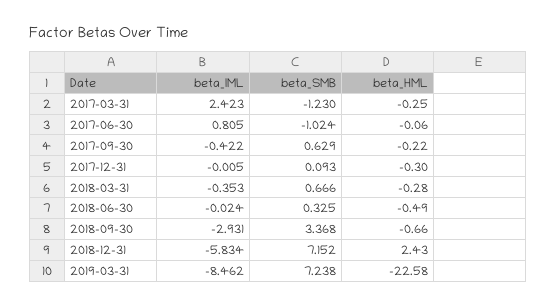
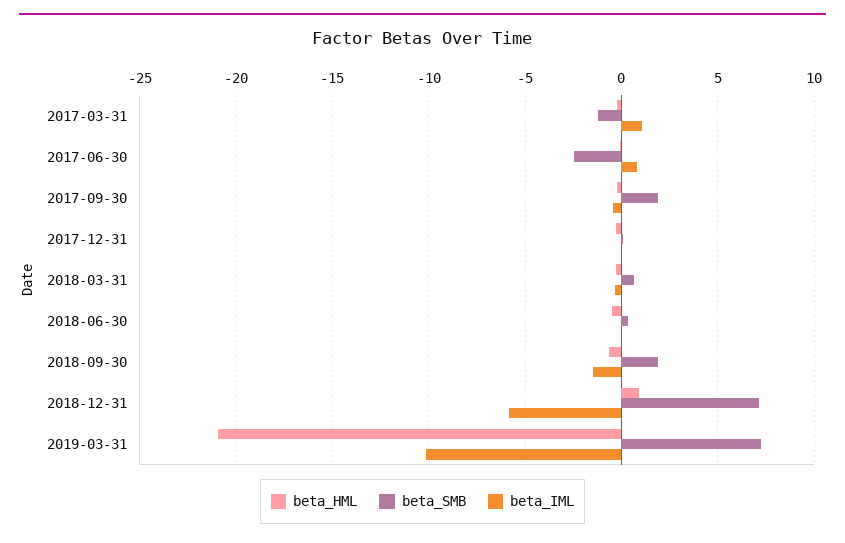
  {
    "beta_IML": {
-     "2017-03-31": 2.423,
+     "2017-03-31": 1,
      "2017-06-30": 0.805,
      "2017-09-30": -0.422,
      "2017-12-31": -0.005,
      "2018-03-31": -0.353,
      "2018-06-30": -0.024,
-     "2018-09-30": -2.931,
+     "2018-09-30": -1.5,
      "2018-12-31": -5.834,
-     "2019-03-31": -8.462
+     "2019-03-31": -10
    },
    "beta_SMB": {
      "2017-03-31": -1.23,
-     "2017-06-30": -1.024,
+     "2017-06-30": -2.5,
-     "2017-09-30": 0.629,
+     "2017-09-30": 2,
      "2017-12-31": 0.093,
      "2018-03-31": 0.666,
      "2018-06-30": 0.325,
-     "2018-09-30": 3.368,
+     "2018-09-30": 2,
      "2018-12-31": 7.152,
      "2019-03-31": 7.238
    },
    "beta_HML": {
      "2017-03-31": -0.25,
      "2017-06-30": -0.06,
      "2017-09-30": -0.22,
      "2017-12-31": -0.3,
      "2018-03-31": -0.28,
      "2018-06-30": -0.49,
      "2018-09-30": -0.66,
-     "2018-12-31": 2.43,
+     "2018-12-31": 1,
-     "2019-03-31": -22.58
+     "2019-03-31": -21
    }
  }

